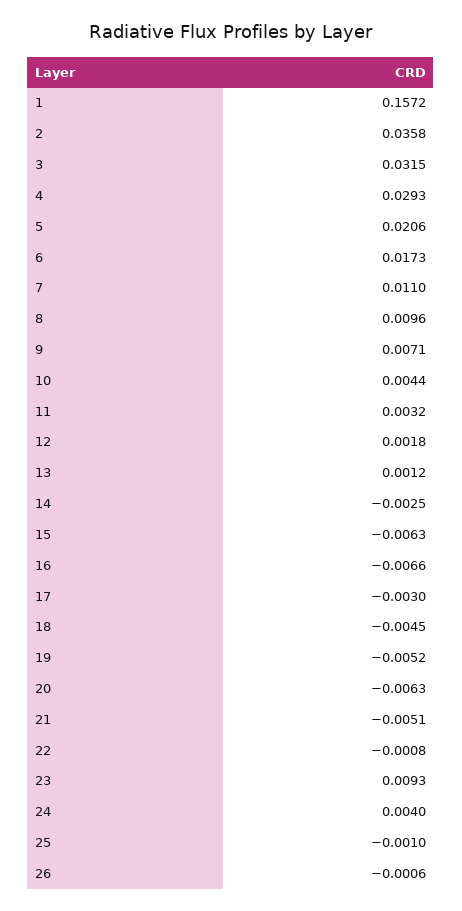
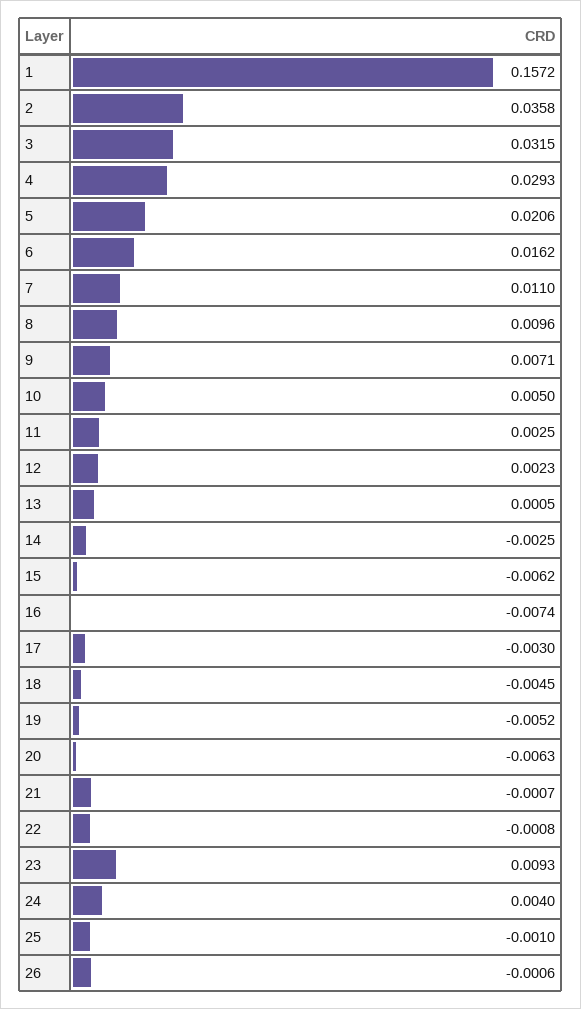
  {
    "1": 0.1572,
    "2": 0.0358,
    "3": 0.0315,
    "4": 0.0293,
    "5": 0.0206,
-   "6": 0.0173,
+   "6": 0.0162,
    "7": 0.011,
    "8": 0.0096,
    "9": 0.0071,
-   "10": 0.0044,
+   "10": 0.005,
-   "11": 0.0032,
+   "11": 0.0025,
-   "12": 0.0018,
+   "12": 0.0023,
-   "13": 0.0012,
+   "13": 0.0005,
    "14": -0.0025,
-   "15": -0.0063,
+   "15": -0.0062,
-   "16": -0.0066,
+   "16": -0.0074,
    "17": -0.003,
    "18": -0.0045,
    "19": -0.0052,
    "20": -0.0063,
-   "21": -0.0051,
+   "21": -0.0007,
    "22": -0.0008,
    "23": 0.0093,
    "24": 0.004,
    "25": -0.001,
    "26": -0.0006
  }

